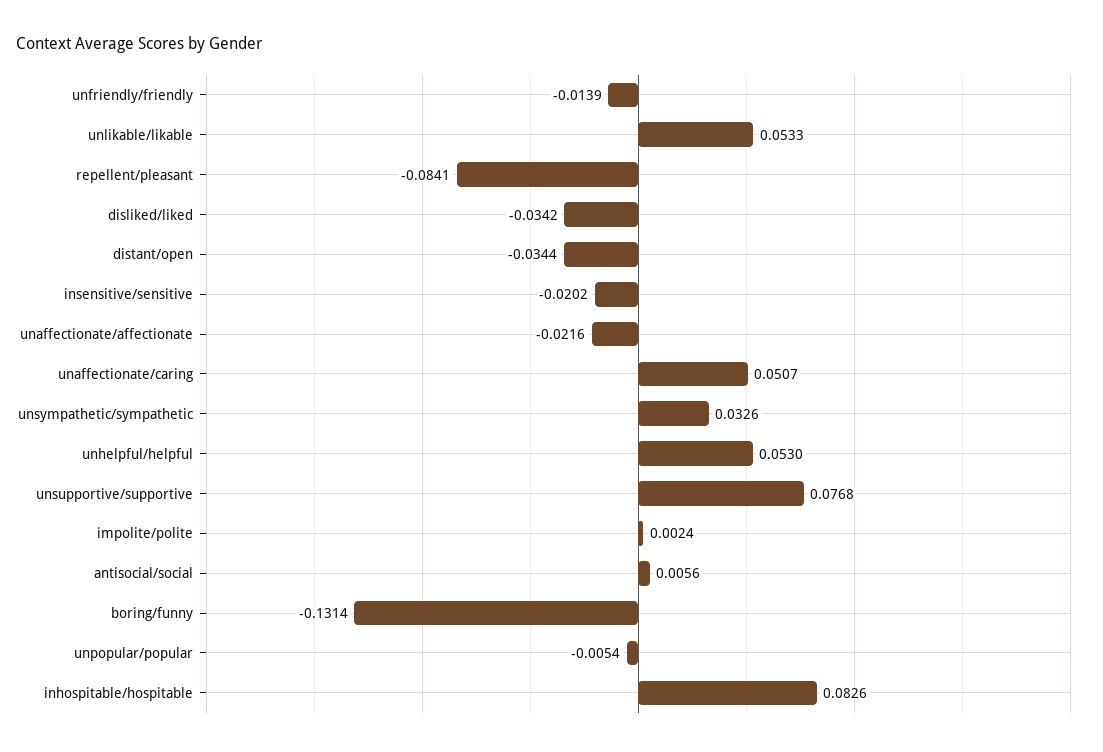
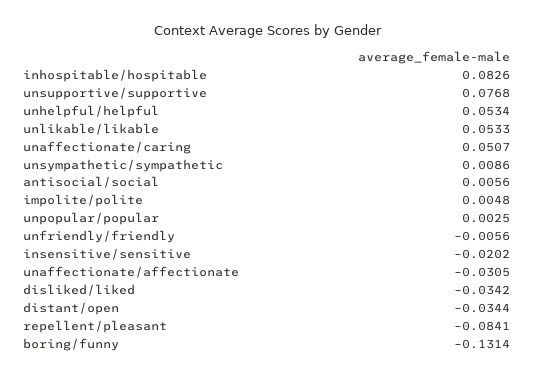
  {
-   "unfriendly/friendly": -0.0139,
+   "unfriendly/friendly": -0.0056,
    "unlikable/likable": 0.0533,
    "repellent/pleasant": -0.0841,
    "disliked/liked": -0.0342,
    "distant/open": -0.0344,
    "insensitive/sensitive": -0.0202,
-   "unaffectionate/affectionate": -0.0216,
+   "unaffectionate/affectionate": -0.0305,
    "unaffectionate/caring": 0.0507,
-   "unsympathetic/sympathetic": 0.0326,
+   "unsympathetic/sympathetic": 0.0086,
-   "unhelpful/helpful": 0.053,
+   "unhelpful/helpful": 0.0534,
    "unsupportive/supportive": 0.0768,
-   "impolite/polite": 0.0024,
+   "impolite/polite": 0.0048,
    "antisocial/social": 0.0056,
    "boring/funny": -0.1314,
-   "unpopular/popular": -0.0054,
+   "unpopular/popular": 0.0025,
    "inhospitable/hospitable": 0.0826
  }

